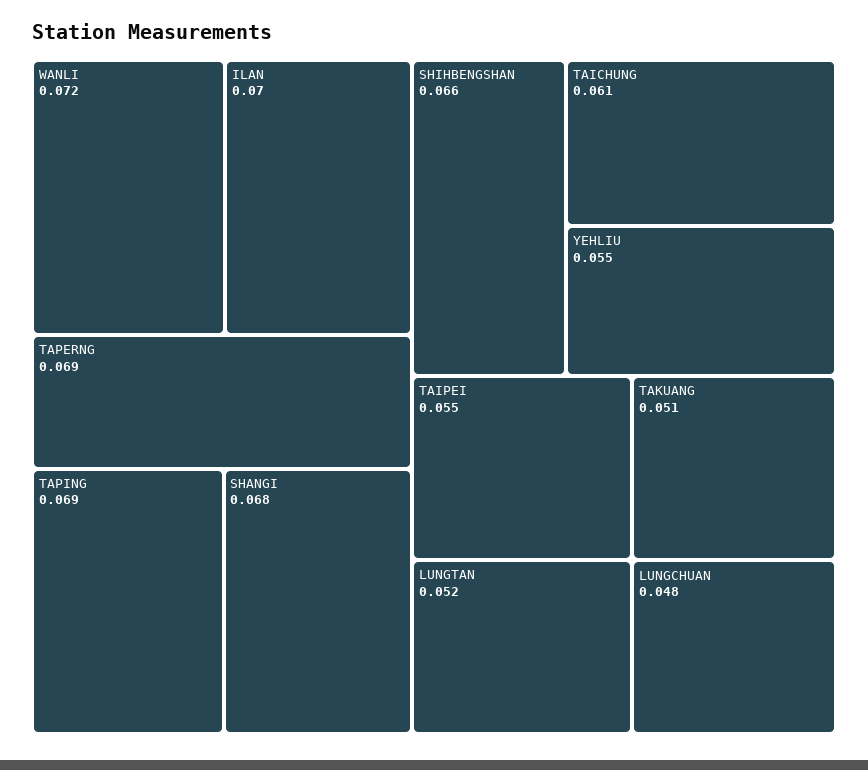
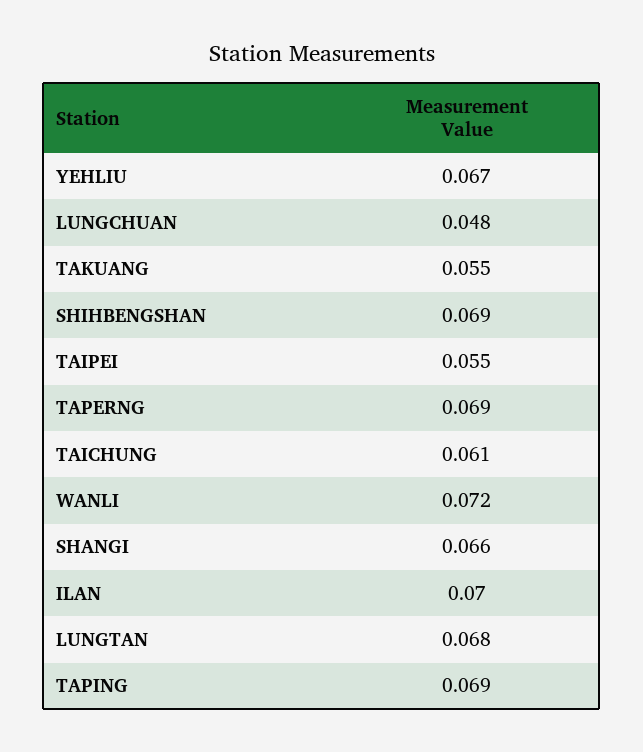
  {
    "WANLI": 0.072,
    "ILAN": 0.07,
    "TAPERNG": 0.069,
    "TAPING": 0.069,
-   "SHANGI": 0.068,
+   "SHANGI": 0.066,
-   "SHIHBENGSHAN": 0.066,
+   "SHIHBENGSHAN": 0.069,
    "TAICHUNG": 0.061,
-   "YEHLIU": 0.055,
+   "YEHLIU": 0.067,
    "TAIPEI": 0.055,
-   "LUNGTAN": 0.052,
+   "LUNGTAN": 0.068,
-   "TAKUANG": 0.051,
+   "TAKUANG": 0.055,
    "LUNGCHUAN": 0.048
  }

